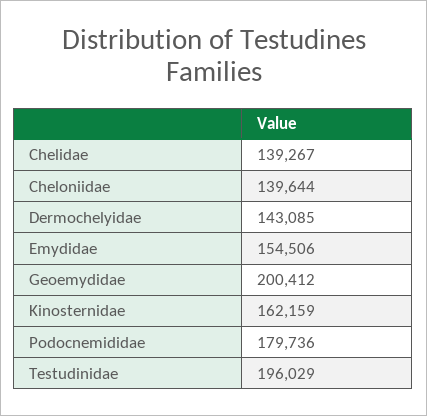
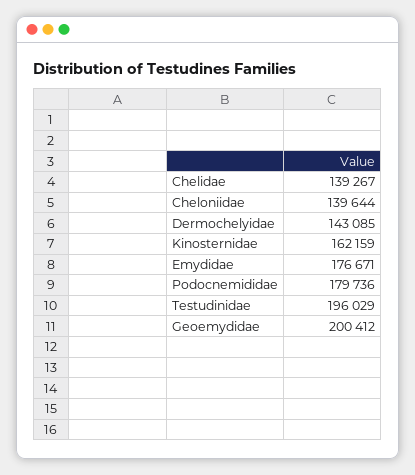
  {
    "Chelidae": 139267,
    "Cheloniidae": 139644,
    "Dermochelyidae": 143085,
-   "Emydidae": 154506,
+   "Emydidae": 176671,
    "Geoemydidae": 200412,
    "Kinosternidae": 162159,
    "Podocnemididae": 179736,
    "Testudinidae": 196029
  }

